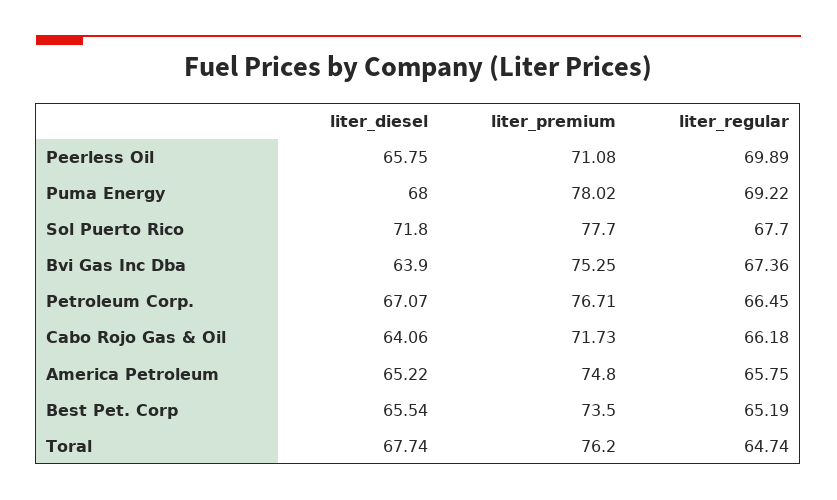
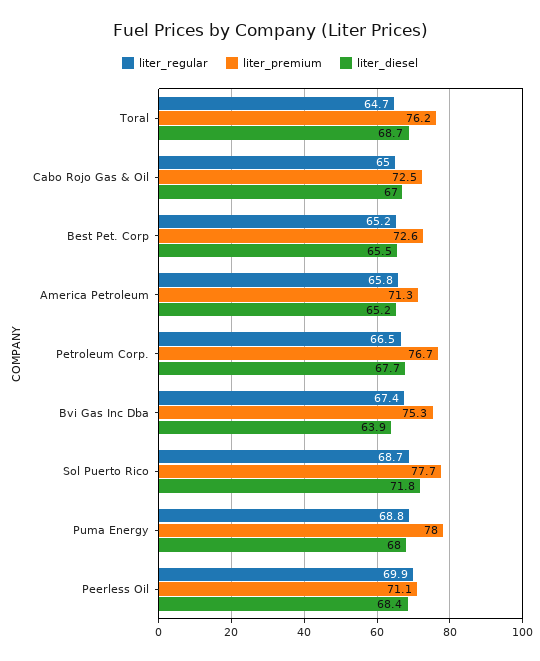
  {
    "liter_diesel": {
-     "Peerless Oil": 65.75,
+     "Peerless Oil": 68.4,
      "Puma Energy": 68,
      "Sol Puerto Rico": 71.8,
      "Bvi Gas Inc Dba": 63.9,
-     "Petroleum Corp.": 67.07,
+     "Petroleum Corp.": 67.7,
-     "Cabo Rojo Gas & Oil": 64.06,
+     "Cabo Rojo Gas & Oil": 67,
      "America Petroleum": 65.22,
      "Best Pet. Corp": 65.54,
-     "Toral": 67.74
+     "Toral": 68.7
    },
    "liter_premium": {
      "Peerless Oil": 71.08,
      "Puma Energy": 78.02,
      "Sol Puerto Rico": 77.7,
      "Bvi Gas Inc Dba": 75.25,
      "Petroleum Corp.": 76.71,
-     "Cabo Rojo Gas & Oil": 71.73,
+     "Cabo Rojo Gas & Oil": 72.5,
-     "America Petroleum": 74.8,
+     "America Petroleum": 71.3,
-     "Best Pet. Corp": 73.5,
+     "Best Pet. Corp": 72.6,
      "Toral": 76.2
    },
    "liter_regular": {
      "Peerless Oil": 69.89,
-     "Puma Energy": 69.22,
+     "Puma Energy": 68.8,
-     "Sol Puerto Rico": 67.7,
+     "Sol Puerto Rico": 68.7,
      "Bvi Gas Inc Dba": 67.36,
      "Petroleum Corp.": 66.45,
-     "Cabo Rojo Gas & Oil": 66.18,
+     "Cabo Rojo Gas & Oil": 65,
      "America Petroleum": 65.75,
      "Best Pet. Corp": 65.19,
      "Toral": 64.74
    }
  }

